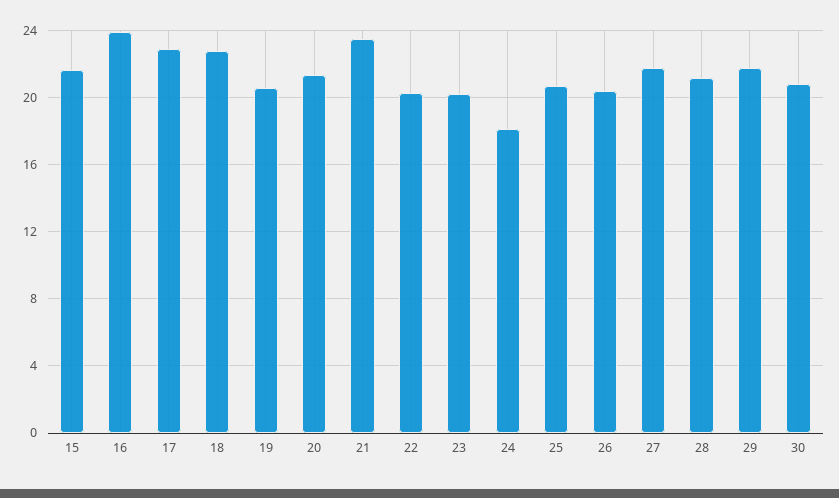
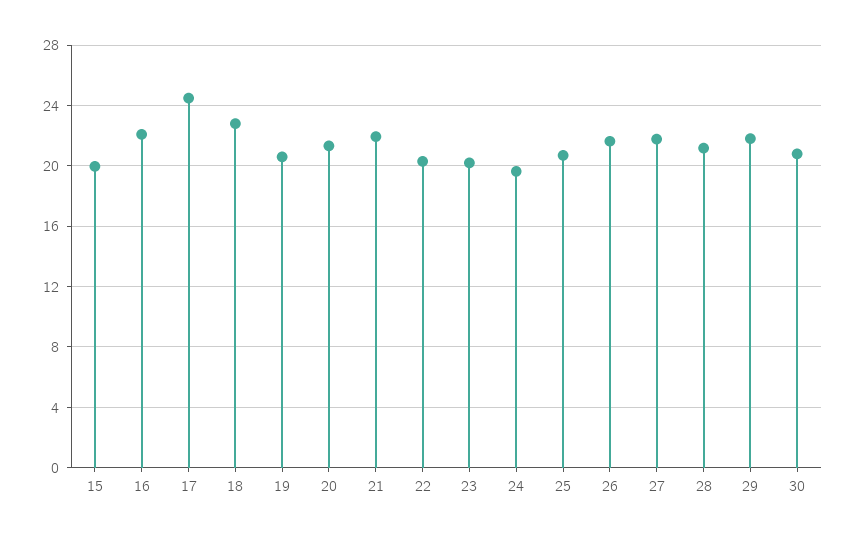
  {
-   "15": 21.5,
+   "15": 20,
-   "16": 24,
+   "16": 22,
-   "17": 23,
+   "17": 24.5,
    "18": 23,
    "19": 20.5,
    "20": 21.5,
-   "21": 23.5,
+   "21": 22,
    "22": 20.5,
    "23": 20,
-   "24": 18,
+   "24": 19.5,
    "25": 20.5,
-   "26": 20.5,
+   "26": 21.5,
    "27": 22,
    "28": 21,
    "29": 22,
    "30": 21
  }

